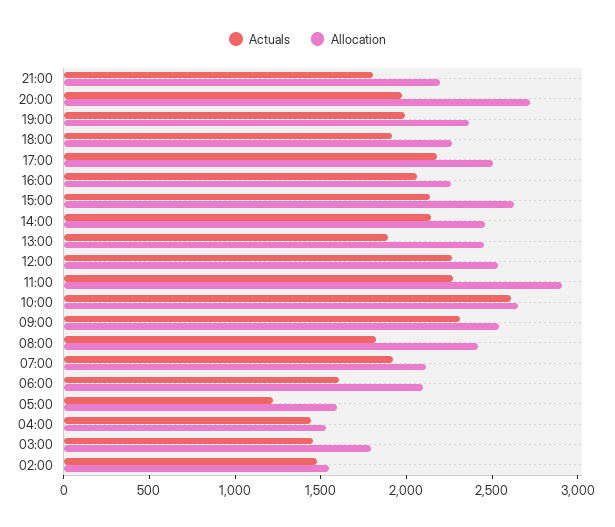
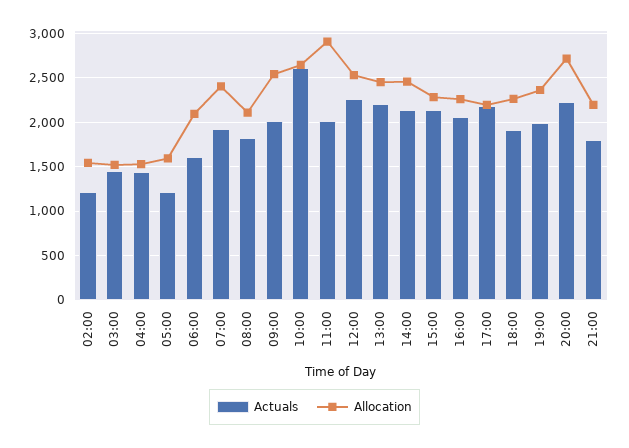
  {
    "Actuals": {
      "21:00": 1800,
-     "20:00": 2000,
+     "20:00": 2200,
      "19:00": 2000,
      "18:00": 1900,
      "17:00": 2200,
      "16:00": 2100,
      "15:00": 2100,
      "14:00": 2100,
-     "13:00": 1900,
+     "13:00": 2200,
      "12:00": 2300,
-     "11:00": 2300,
+     "11:00": 2000,
      "10:00": 2600,
-     "09:00": 2300,
+     "09:00": 2000,
      "08:00": 1800,
      "07:00": 1900,
      "06:00": 1600,
      "05:00": 1200,
      "04:00": 1400,
      "03:00": 1500,
-     "02:00": 1500
+     "02:00": 1200
    },
    "Allocation": {
      "21:00": 2200,
      "20:00": 2700,
      "19:00": 2400,
      "18:00": 2300,
-     "17:00": 2500,
+     "17:00": 2200,
      "16:00": 2300,
-     "15:00": 2600,
+     "15:00": 2300,
      "14:00": 2500,
      "13:00": 2500,
      "12:00": 2500,
      "11:00": 2900,
      "10:00": 2600,
      "09:00": 2500,
-     "08:00": 2400,
+     "08:00": 2100,
-     "07:00": 2100,
+     "07:00": 2400,
      "06:00": 2100,
      "05:00": 1600,
      "04:00": 1500,
-     "03:00": 1800,
+     "03:00": 1500,
      "02:00": 1500
    }
  }

